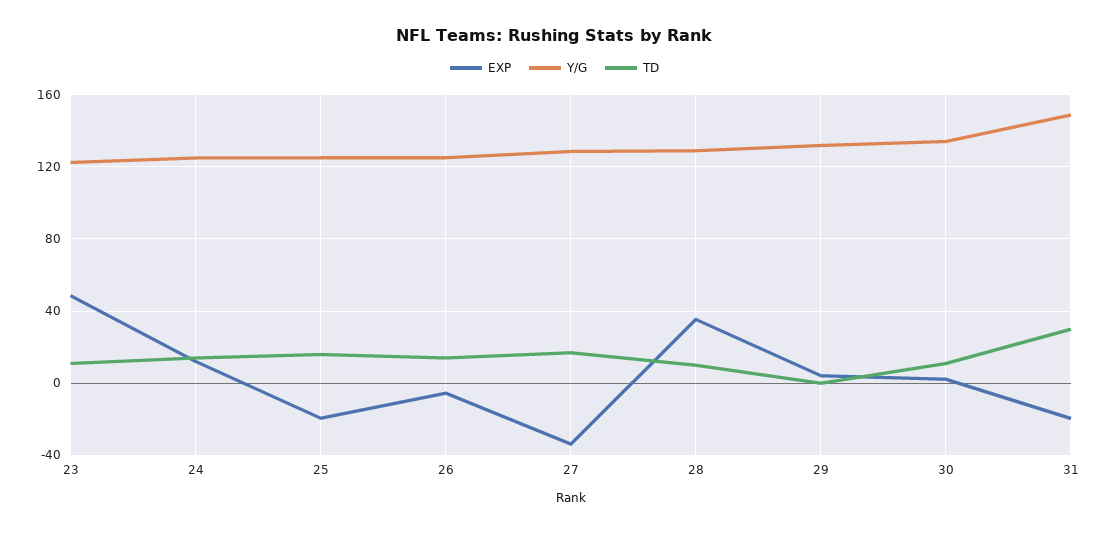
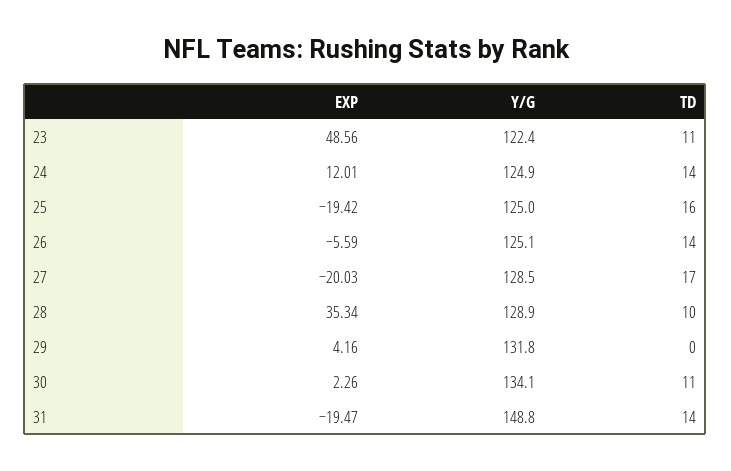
  {
    "EXP": {
      "23": 48.56,
      "24": 12.01,
      "25": -19.42,
      "26": -5.59,
-     "27": -35,
+     "27": -20.03,
      "28": 35.34,
      "29": 4.16,
      "30": 2.26,
      "31": -19.47
    },
    "Y/G": {
      "23": 122.4,
      "24": 124.9,
      "25": 125,
      "26": 125.1,
      "27": 128.5,
      "28": 128.9,
      "29": 131.8,
      "30": 134.1,
      "31": 148.8
    },
    "TD": {
      "23": 11,
      "24": 14,
      "25": 16,
      "26": 14,
      "27": 17,
      "28": 10,
      "29": 0,
      "30": 11,
-     "31": 30
+     "31": 14
    }
  }

